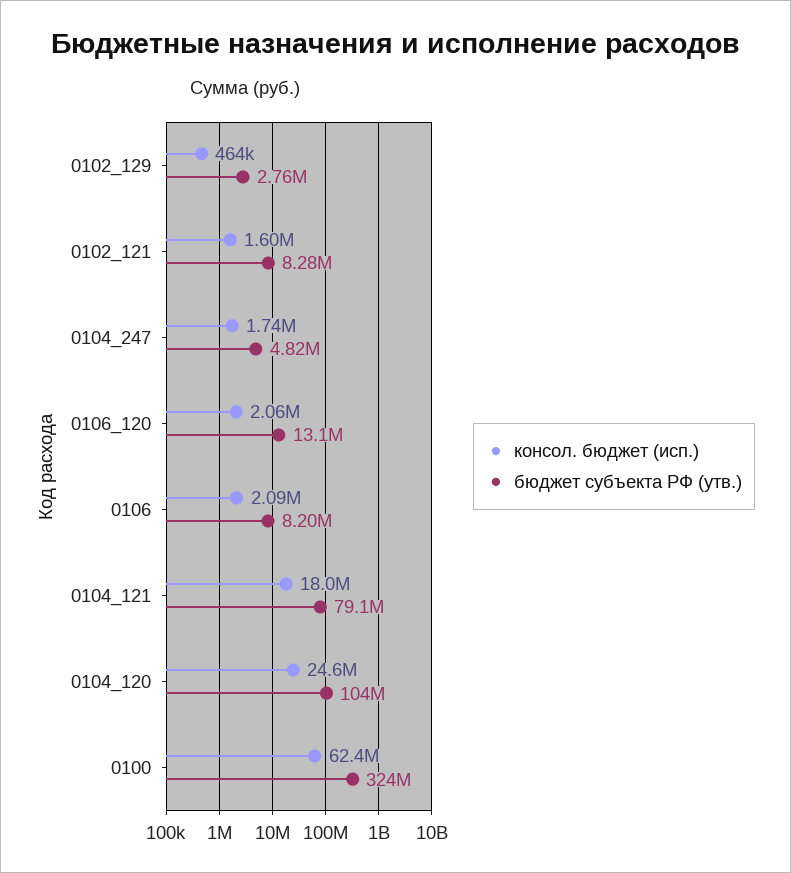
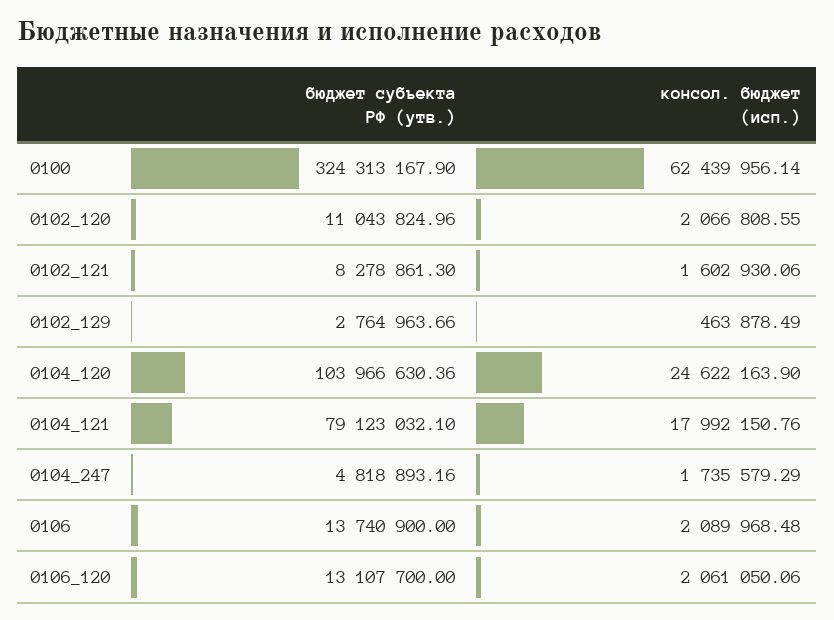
  {
    "консол. бюджет (исп.)": {
      "0102_129": 463878.49,
      "0102_121": 1602930.06,
      "0104_247": 1735579.29,
      "0106_120": 2061050.06,
      "0106": 2089968.48,
      "0104_121": 17992150.76,
      "0104_120": 24622163.9,
-     "0100": 62439956.14
+     "0100": 62439956.14,
+     "0102_120": 2066808.55
    },
    "бюджет субъекта РФ (утв.)": {
      "0102_129": 2764963.66,
      "0102_121": 8278861.3,
      "0104_247": 4818893.16,
      "0106_120": 13107700,
-     "0106": 8200000,
+     "0106": 13740900,
      "0104_121": 79123032.1,
      "0104_120": 103966630.36,
-     "0100": 324313167.9
+     "0100": 324313167.9,
+     "0102_120": 11043824.96
    }
  }

